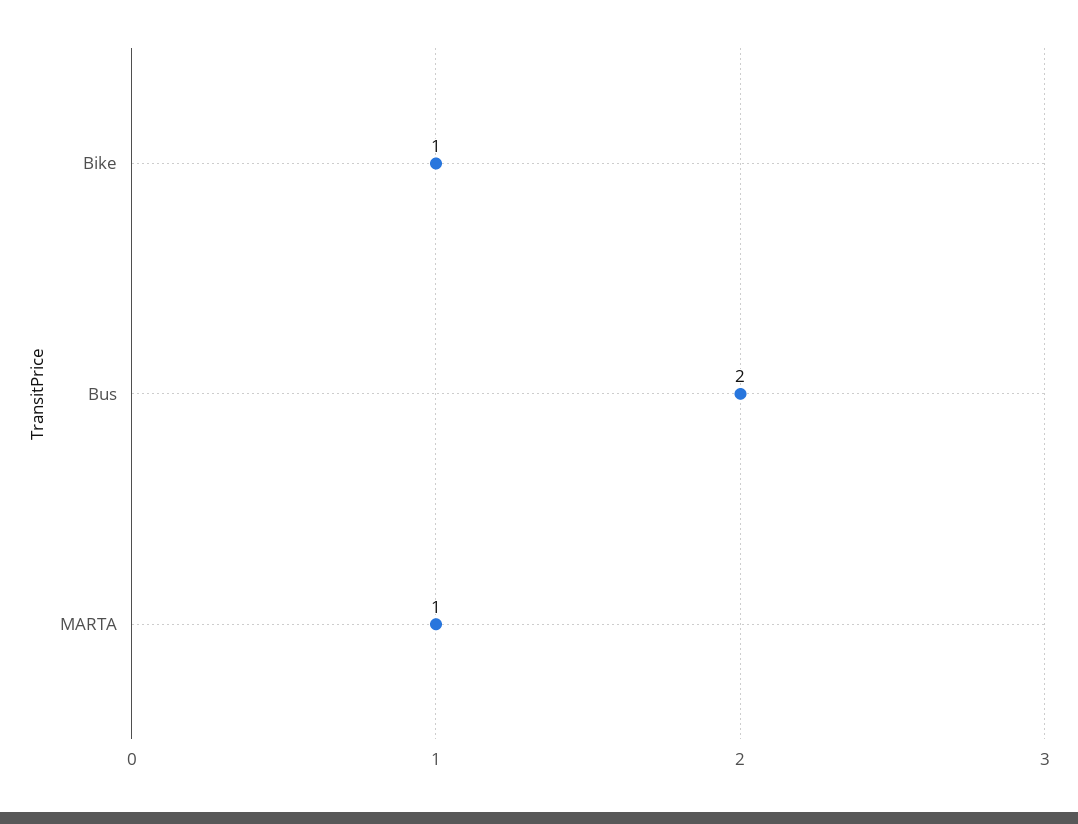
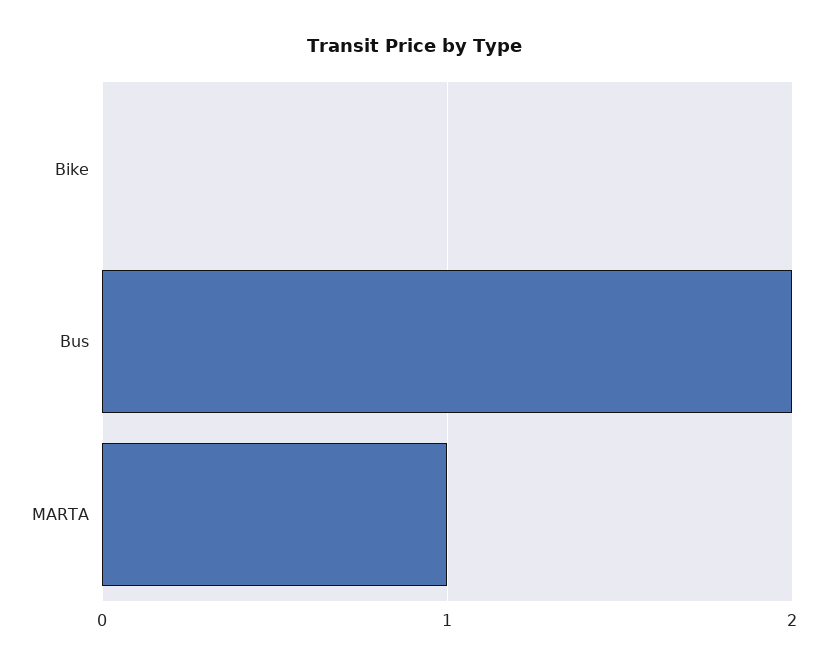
  {
-   "Bike": 1,
+   "Bike": 0,
    "Bus": 2,
    "MARTA": 1
  }

